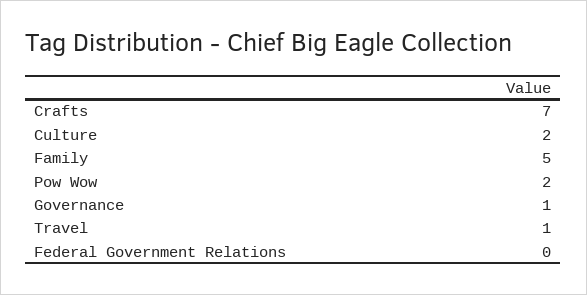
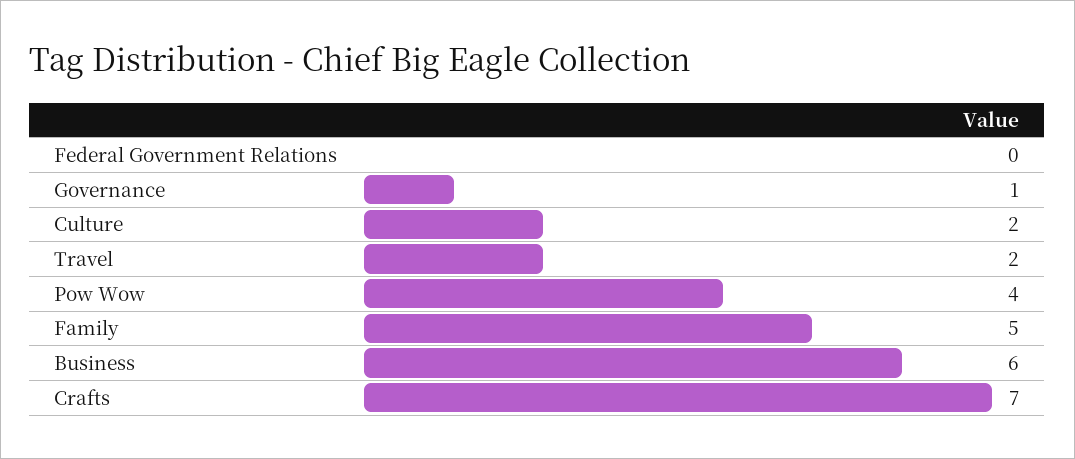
  {
    "Crafts": 7,
    "Culture": 2,
    "Family": 5,
-   "Pow Wow": 2,
+   "Pow Wow": 4,
    "Governance": 1,
-   "Travel": 1,
+   "Travel": 2,
-   "Federal Government Relations": 0
+   "Federal Government Relations": 0,
+   "Business": 6
  }

